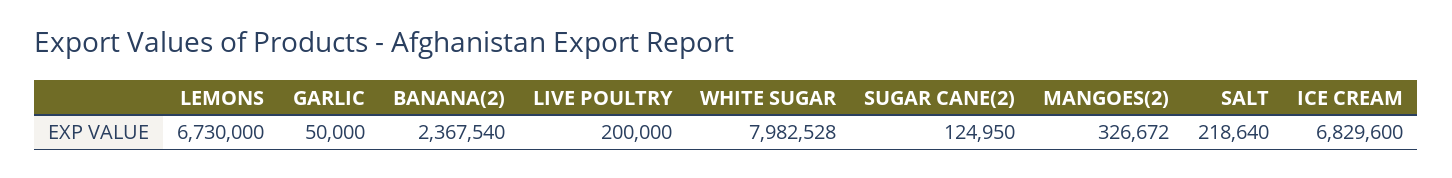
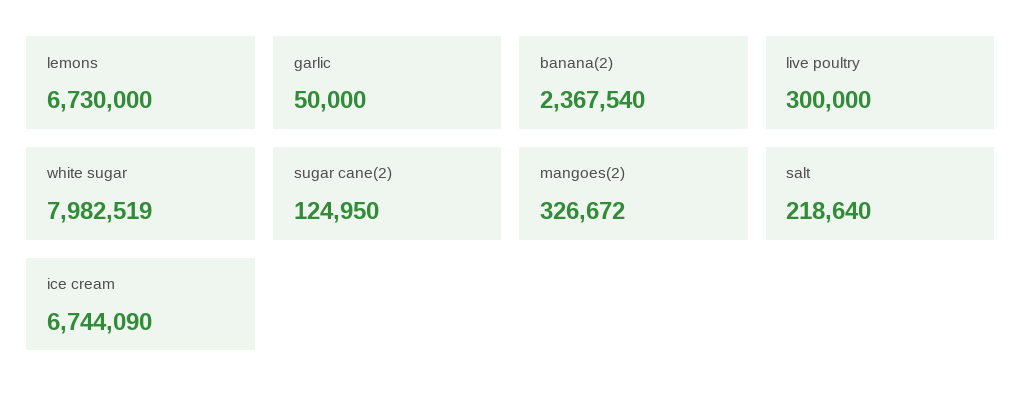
  {
    "LEMONS": 6730000,
    "GARLIC": 50000,
    "BANANA(2)": 2367540,
-   "LIVE POULTRY": 200000,
+   "LIVE POULTRY": 300000,
-   "WHITE SUGAR": 7982528,
+   "WHITE SUGAR": 7982519,
    "SUGAR CANE(2)": 124950,
    "MANGOES(2)": 326672,
    "SALT": 218640,
-   "ICE CREAM": 6829600
+   "ICE CREAM": 6744090
  }

